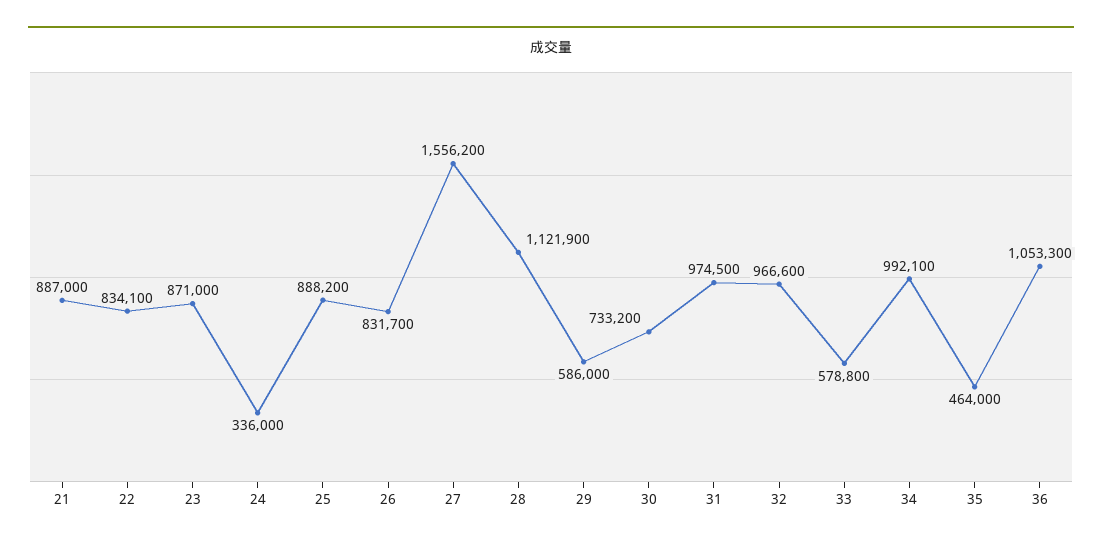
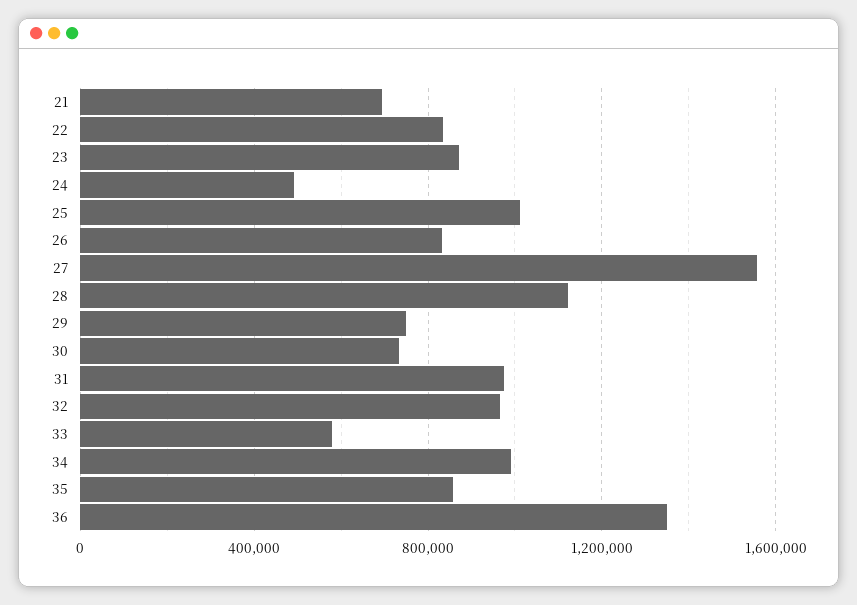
  {
-   "21": 887000,
+   "21": 700000,
    "22": 834100,
    "23": 871000,
-   "24": 336000,
+   "24": 500000,
-   "25": 888200,
+   "25": 1000000,
    "26": 831700,
    "27": 1556200,
    "28": 1121900,
-   "29": 586000,
+   "29": 750000,
    "30": 733200,
    "31": 974500,
    "32": 966600,
    "33": 578800,
    "34": 992100,
-   "35": 464000,
+   "35": 850000,
-   "36": 1053300
+   "36": 1350000
  }

